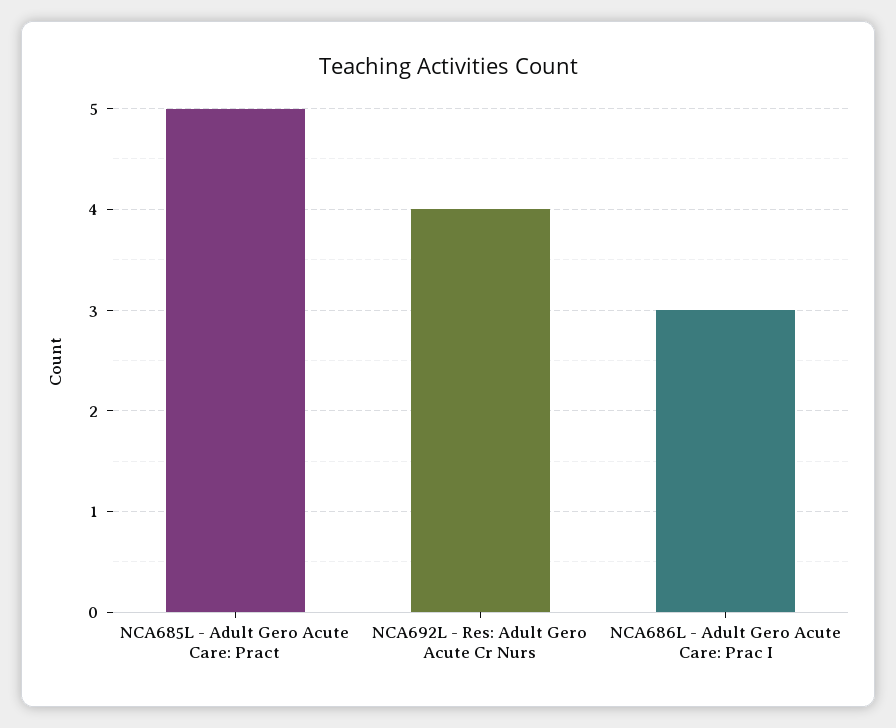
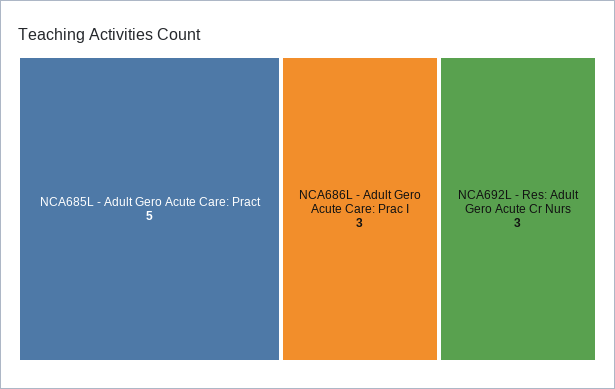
  {
    "NCA685L - Adult Gero Acute Care: Pract": 5,
-   "NCA692L - Res: Adult Gero Acute Cr Nurs": 4,
+   "NCA692L - Res: Adult Gero Acute Cr Nurs": 3,
    "NCA686L - Adult Gero Acute Care: Prac I": 3
  }

